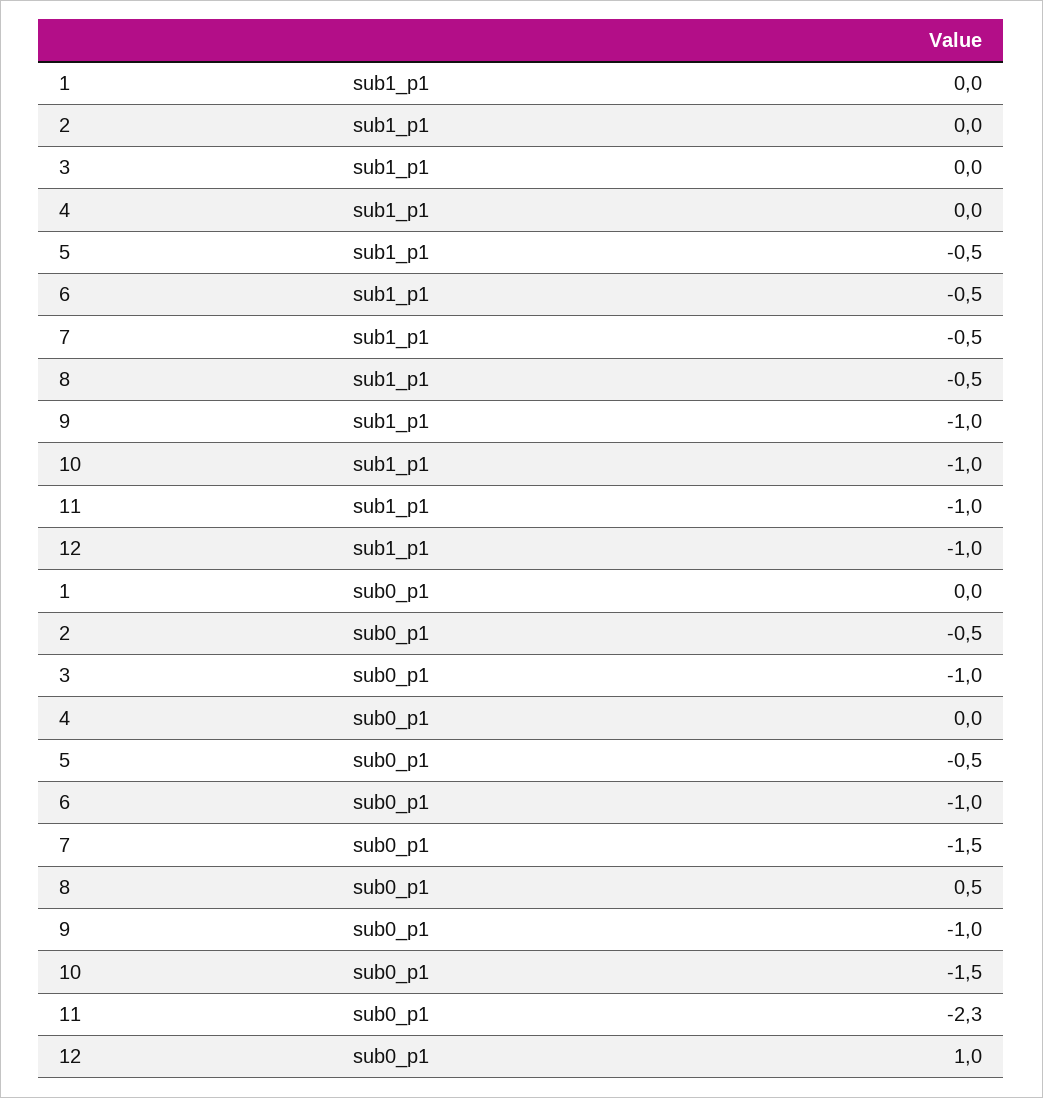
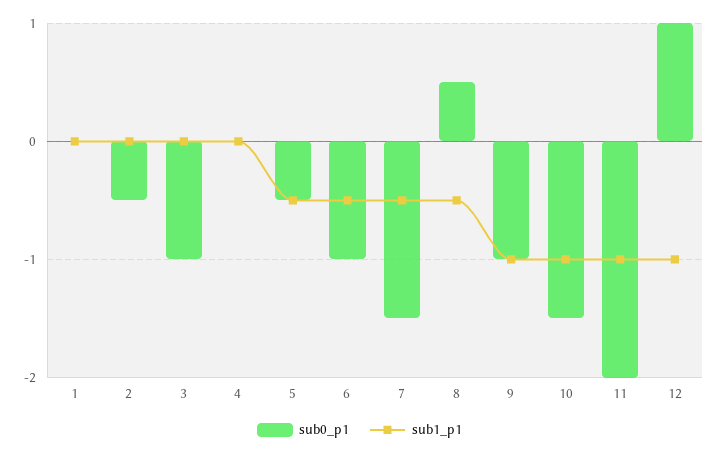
  {
    "sub1_p1": {
      "1": 0,
      "2": 0,
      "3": 0,
      "4": 0,
      "5": -0.5,
      "6": -0.5,
      "7": -0.5,
      "8": -0.5,
      "9": -1,
      "10": -1,
      "11": -1,
      "12": -1
    },
    "sub0_p1": {
      "1": 0,
      "2": -0.5,
      "3": -1,
      "4": 0,
      "5": -0.5,
      "6": -1,
      "7": -1.5,
      "8": 0.5,
      "9": -1,
      "10": -1.5,
-     "11": -2.3,
+     "11": -2,
      "12": 1
    }
  }

